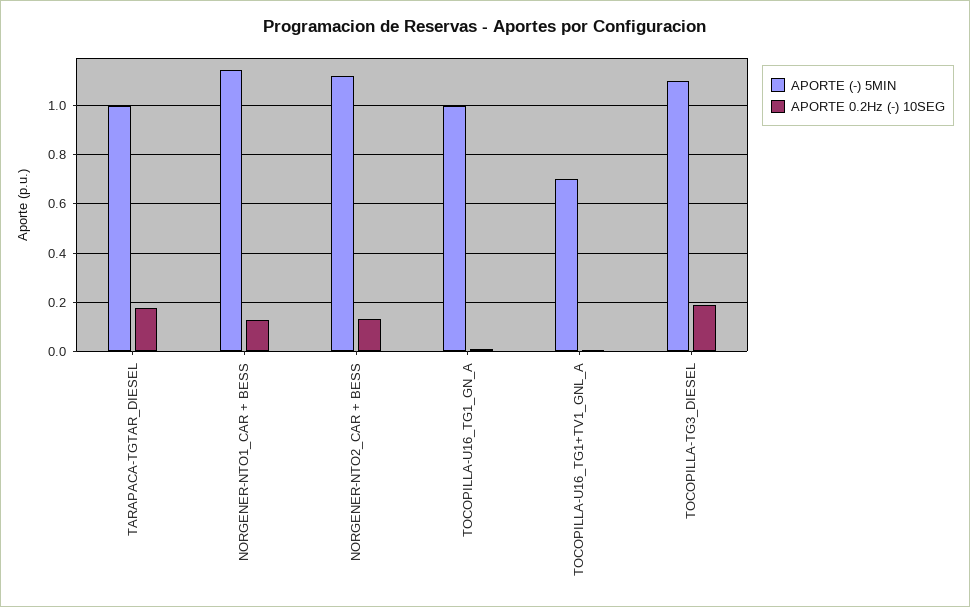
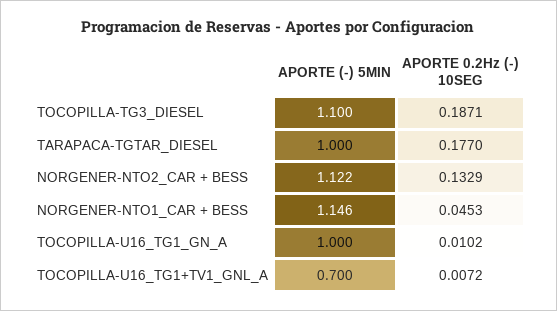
  {
    "APORTE (-) 5MIN": {
      "TARAPACA-TGTAR_DIESEL": 1,
      "NORGENER-NTO1_CAR + BESS": 1.146,
      "NORGENER-NTO2_CAR + BESS": 1.122,
      "TOCOPILLA-U16_TG1_GN_A": 1,
      "TOCOPILLA-U16_TG1+TV1_GNL_A": 0.7,
      "TOCOPILLA-TG3_DIESEL": 1.1
    },
    "APORTE 0.2Hz (-) 10SEG": {
      "TARAPACA-TGTAR_DIESEL": 0.177,
-     "NORGENER-NTO1_CAR + BESS": 0.125,
+     "NORGENER-NTO1_CAR + BESS": 0.0453,
      "NORGENER-NTO2_CAR + BESS": 0.1329,
      "TOCOPILLA-U16_TG1_GN_A": 0.0102,
      "TOCOPILLA-U16_TG1+TV1_GNL_A": 0.0072,
      "TOCOPILLA-TG3_DIESEL": 0.1871
    }
  }

